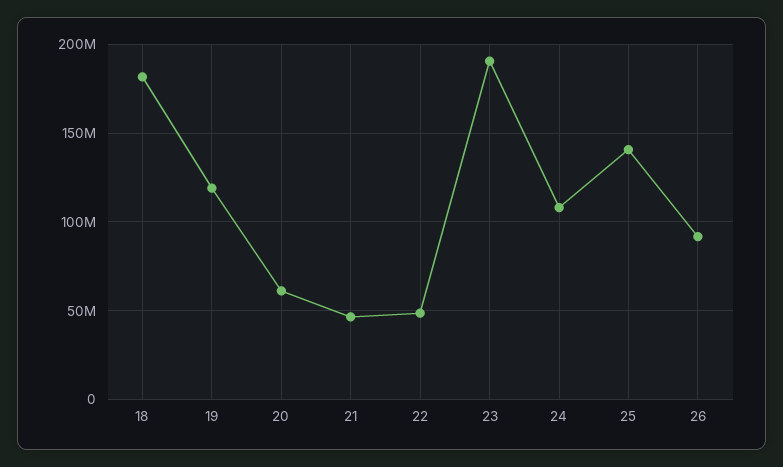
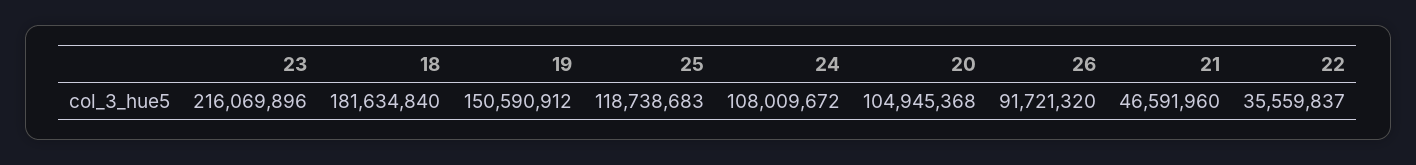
  {
    "18": 181634840,
-   "19": 120000000,
+   "19": 150590912,
-   "20": 60000000,
+   "20": 104945368,
    "21": 46591960,
-   "22": 50000000,
+   "22": 35559837,
-   "23": 190000000,
+   "23": 216069896,
    "24": 108009672,
-   "25": 140000000,
+   "25": 118738683,
    "26": 91721320
  }

